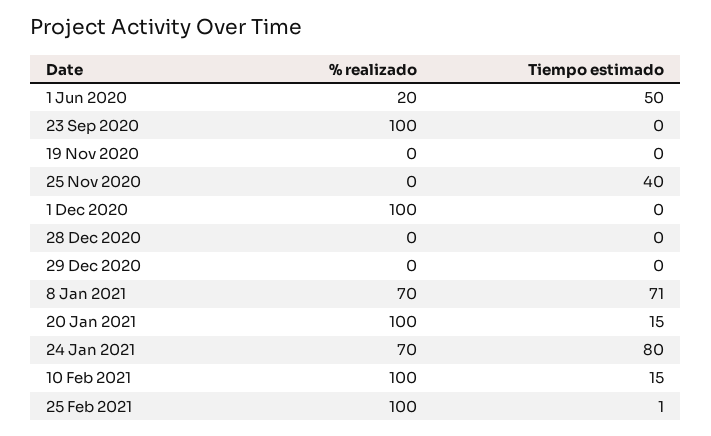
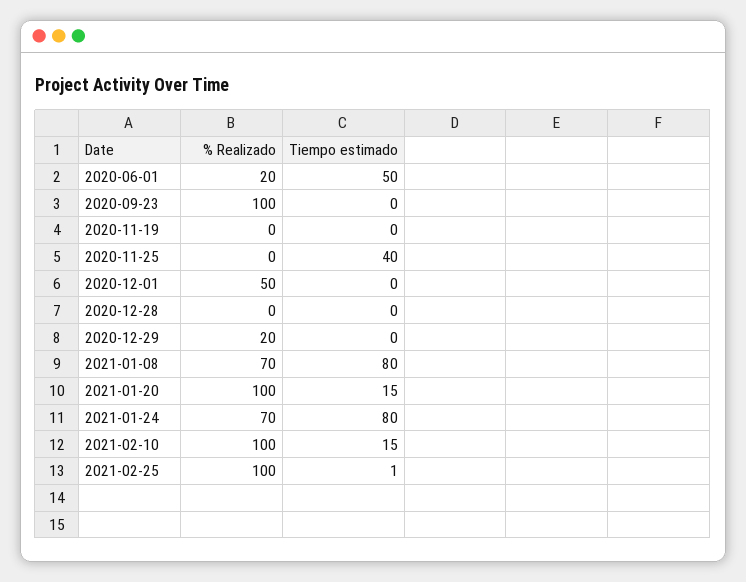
  {
    "% realizado": {
      "1 Jun 2020": 20,
      "23 Sep 2020": 100,
      "19 Nov 2020": 0,
      "25 Nov 2020": 0,
-     "1 Dec 2020": 100,
+     "1 Dec 2020": 50,
      "28 Dec 2020": 0,
-     "29 Dec 2020": 0,
+     "29 Dec 2020": 20,
      "8 Jan 2021": 70,
      "20 Jan 2021": 100,
      "24 Jan 2021": 70,
      "10 Feb 2021": 100,
      "25 Feb 2021": 100
    },
    "Tiempo estimado": {
      "1 Jun 2020": 50,
      "23 Sep 2020": 0,
      "19 Nov 2020": 0,
      "25 Nov 2020": 40,
      "1 Dec 2020": 0,
      "28 Dec 2020": 0,
      "29 Dec 2020": 0,
-     "8 Jan 2021": 71,
+     "8 Jan 2021": 80,
      "20 Jan 2021": 15,
      "24 Jan 2021": 80,
      "10 Feb 2021": 15,
      "25 Feb 2021": 1
    }
  }

